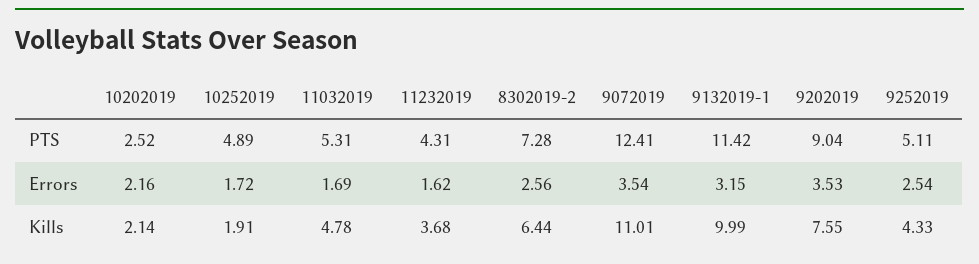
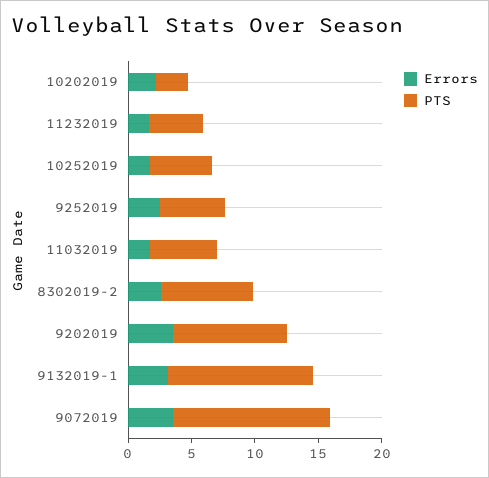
  {
    "PTS": {
      "10202019": 2.52,
      "10252019": 4.89,
      "11032019": 5.31,
      "11232019": 4.31,
      "8302019-2": 7.28,
      "9072019": 12.41,
      "9132019-1": 11.42,
      "9202019": 9.04,
      "9252019": 5.11
    },
    "Errors": {
      "10202019": 2.16,
      "10252019": 1.72,
      "11032019": 1.69,
      "11232019": 1.62,
      "8302019-2": 2.56,
      "9072019": 3.54,
      "9132019-1": 3.15,
      "9202019": 3.53,
      "9252019": 2.54
-   },
+   }
-   "Kills": {
-     "10202019": 2.14,
-     "10252019": 1.91,
-     "11032019": 4.78,
-     "11232019": 3.68,
-     "8302019-2": 6.44,
-     "9072019": 11.01,
-     "9132019-1": 9.99,
-     "9202019": 7.55,
-     "9252019": 4.33
-   }
  }

